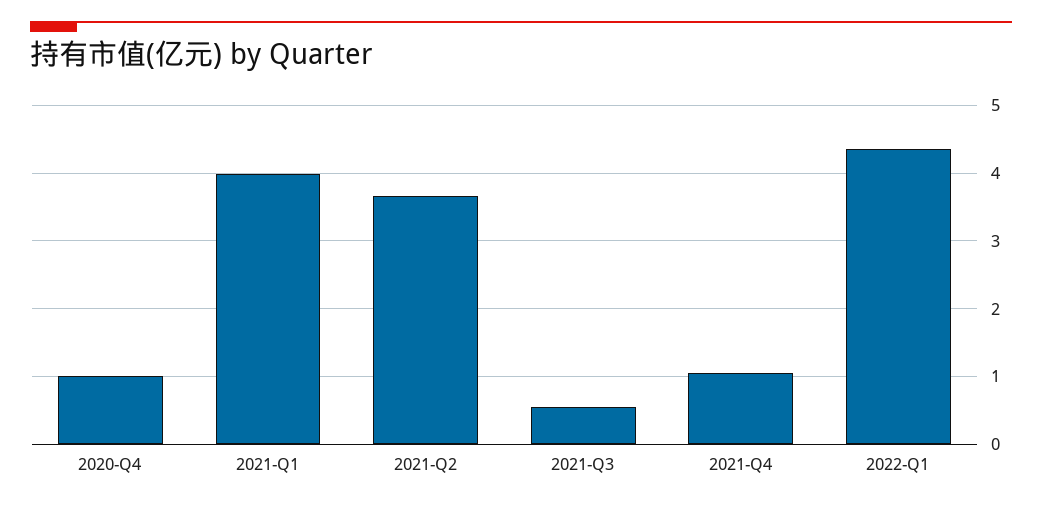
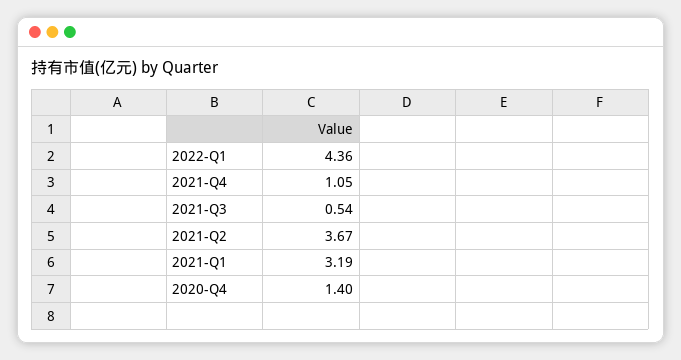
  {
-   "2020-Q4": 1,
+   "2020-Q4": 1.4,
-   "2021-Q1": 4,
+   "2021-Q1": 3.19,
    "2021-Q2": 3.67,
    "2021-Q3": 0.54,
    "2021-Q4": 1.05,
    "2022-Q1": 4.36
  }

